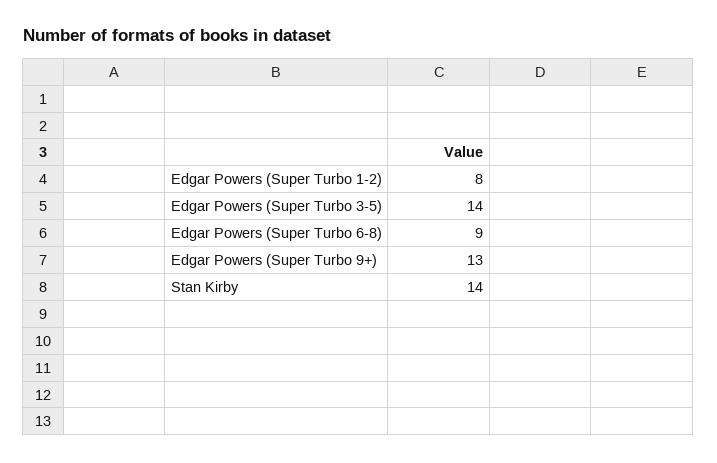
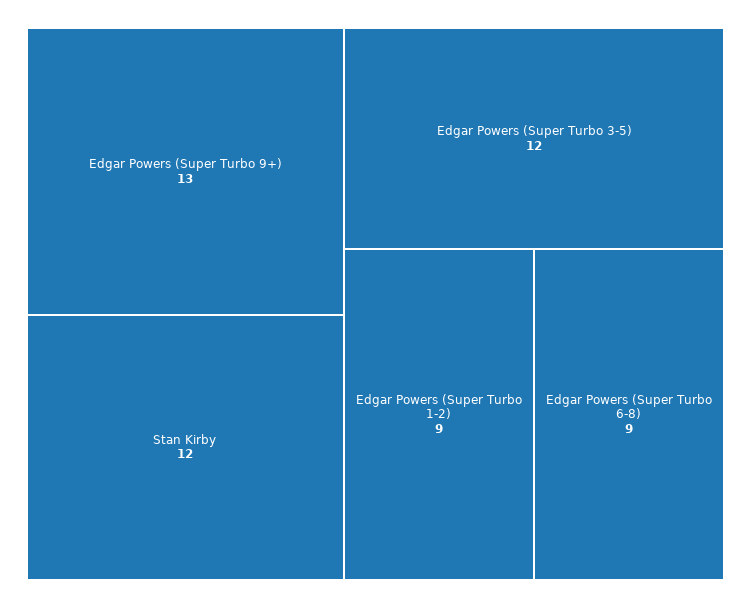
  {
-   "Edgar Powers (Super Turbo 1-2)": 8,
+   "Edgar Powers (Super Turbo 1-2)": 9,
-   "Edgar Powers (Super Turbo 3-5)": 14,
+   "Edgar Powers (Super Turbo 3-5)": 12,
    "Edgar Powers (Super Turbo 6-8)": 9,
    "Edgar Powers (Super Turbo 9+)": 13,
-   "Stan Kirby": 14
+   "Stan Kirby": 12
  }

